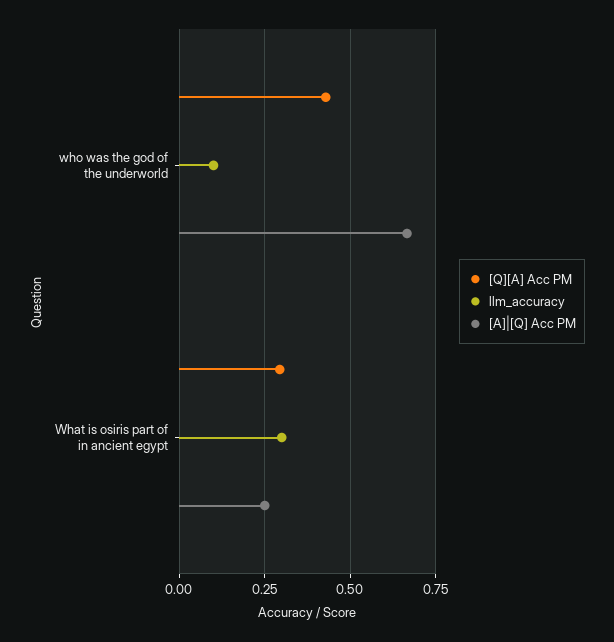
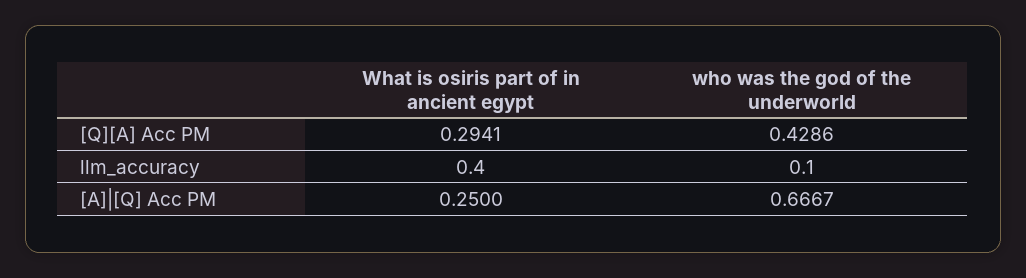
  {
    "[Q][A] Acc PM": {
      "who was the god of the underworld": 0.4286,
      "What is osiris part of in ancient egypt": 0.2941
    },
    "llm_accuracy": {
      "who was the god of the underworld": 0.1,
-     "What is osiris part of in ancient egypt": 0.3
+     "What is osiris part of in ancient egypt": 0.4
    },
    "[A]|[Q] Acc PM": {
      "who was the god of the underworld": 0.6667,
      "What is osiris part of in ancient egypt": 0.25
    }
  }

